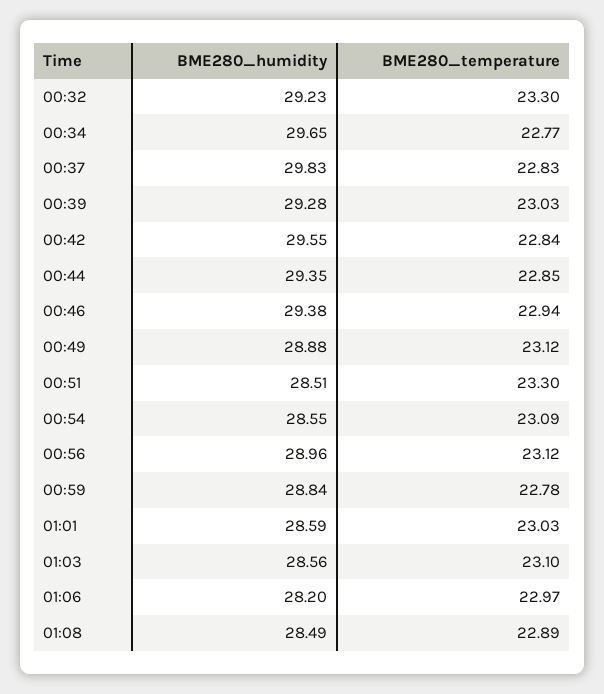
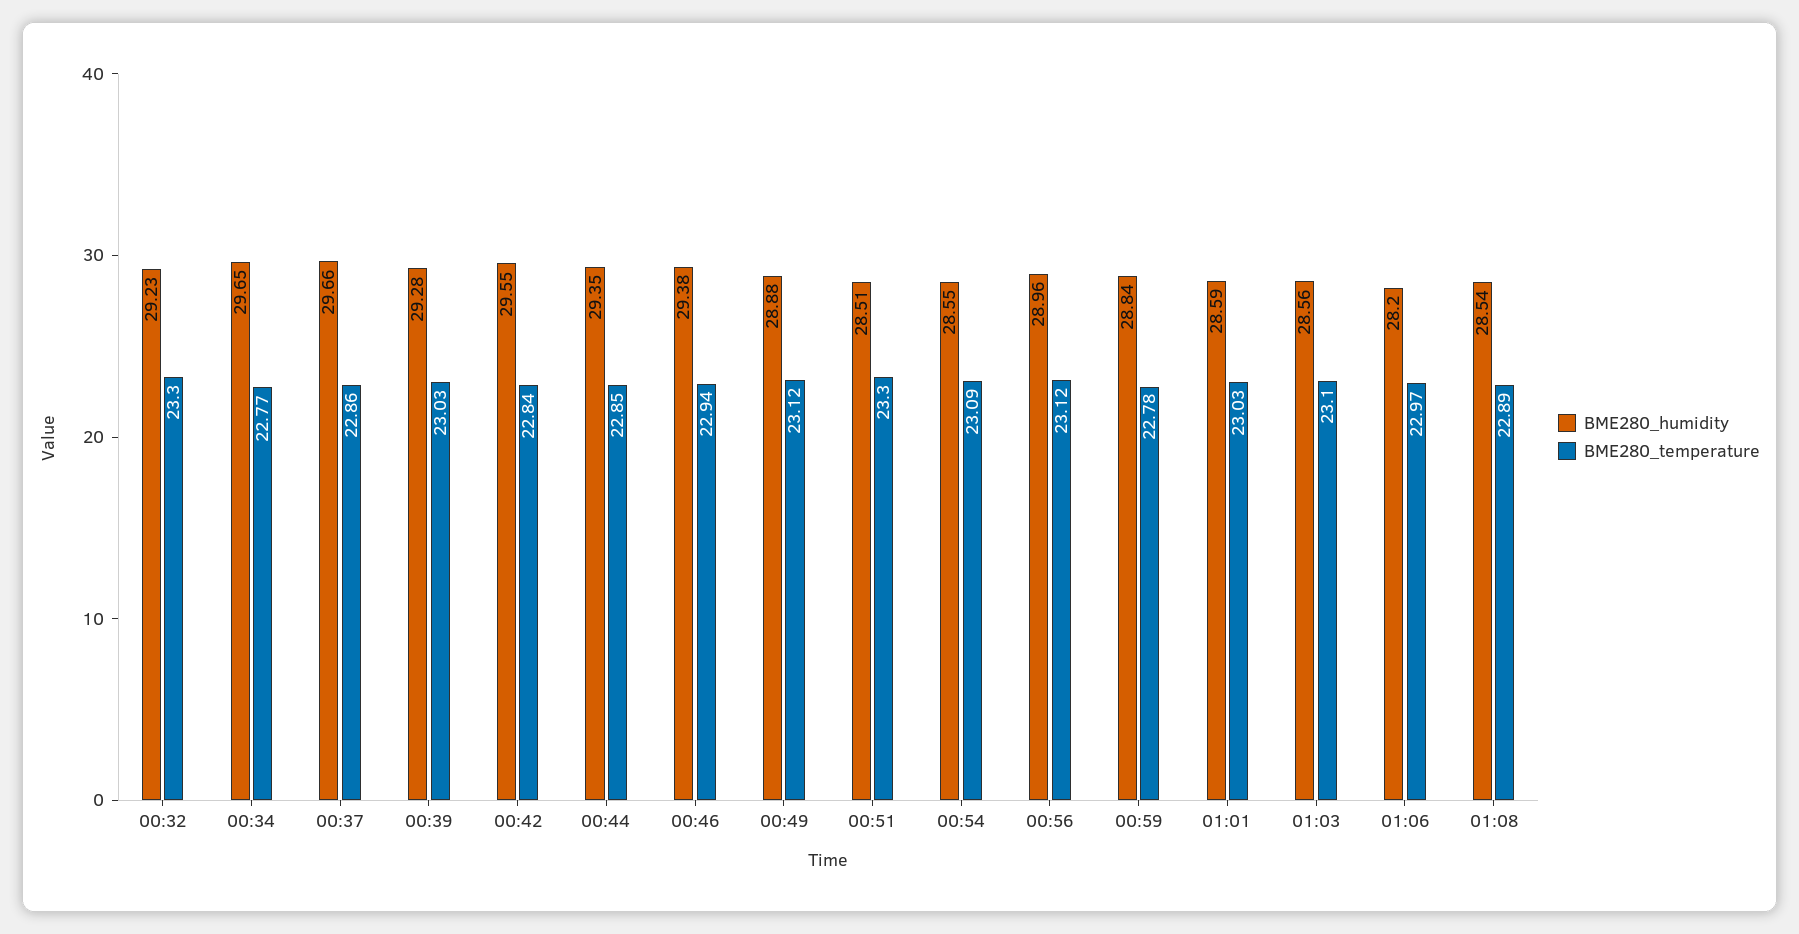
  {
    "BME280_humidity": {
      "00:32": 29.23,
      "00:34": 29.65,
-     "00:37": 29.83,
+     "00:37": 29.66,
      "00:39": 29.28,
      "00:42": 29.55,
      "00:44": 29.35,
      "00:46": 29.38,
      "00:49": 28.88,
      "00:51": 28.51,
      "00:54": 28.55,
      "00:56": 28.96,
      "00:59": 28.84,
      "01:01": 28.59,
      "01:03": 28.56,
      "01:06": 28.2,
-     "01:08": 28.49
+     "01:08": 28.54
    },
    "BME280_temperature": {
      "00:32": 23.3,
      "00:34": 22.77,
-     "00:37": 22.83,
+     "00:37": 22.86,
      "00:39": 23.03,
      "00:42": 22.84,
      "00:44": 22.85,
      "00:46": 22.94,
      "00:49": 23.12,
      "00:51": 23.3,
      "00:54": 23.09,
      "00:56": 23.12,
      "00:59": 22.78,
      "01:01": 23.03,
      "01:03": 23.1,
      "01:06": 22.97,
      "01:08": 22.89
    }
  }

